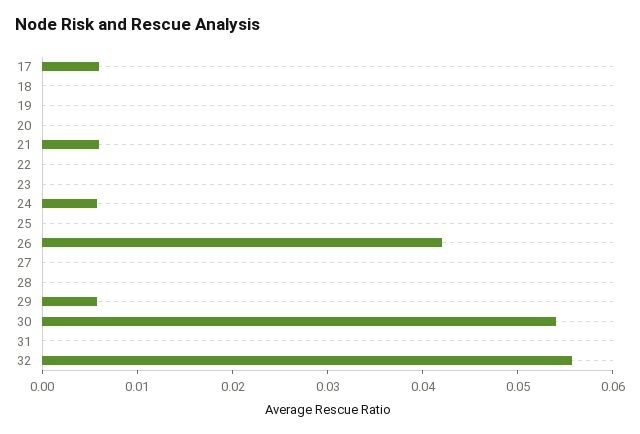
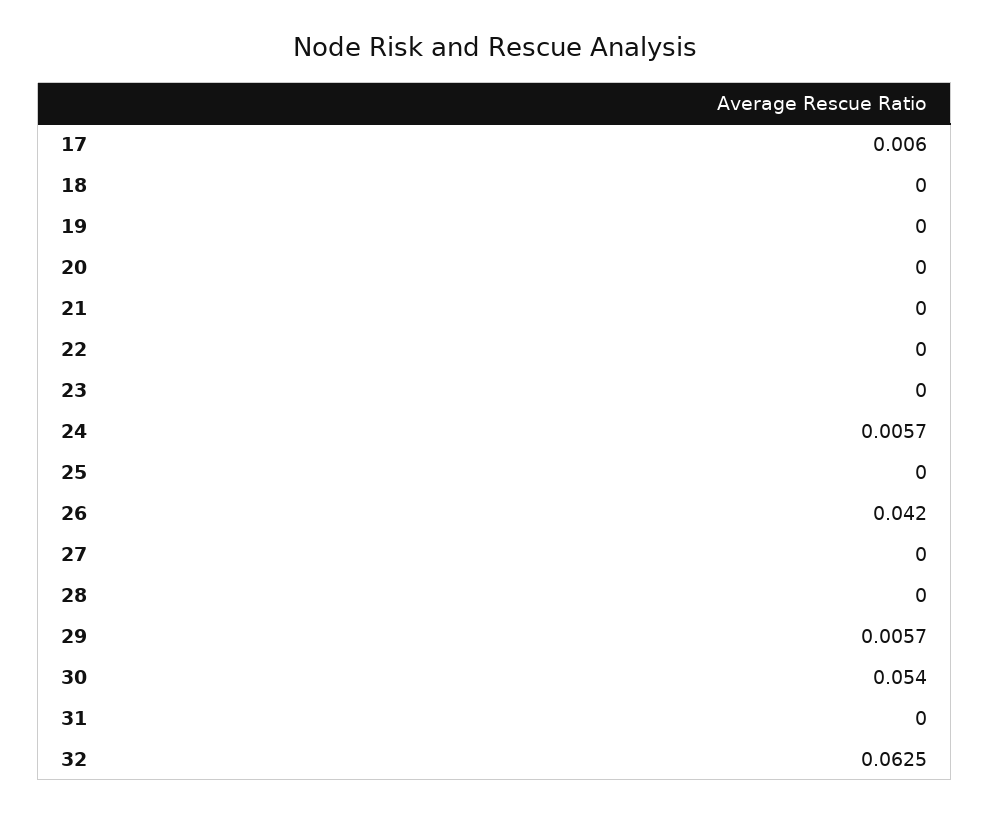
  {
    "17": 0.006,
    "18": 0,
    "19": 0,
    "20": 0,
-   "21": 0.006,
+   "21": 0,
    "22": 0,
    "23": 0,
    "24": 0.0057,
    "25": 0,
    "26": 0.042,
    "27": 0,
    "28": 0,
    "29": 0.0057,
    "30": 0.054,
    "31": 0,
-   "32": 0.056
+   "32": 0.0625
  }

